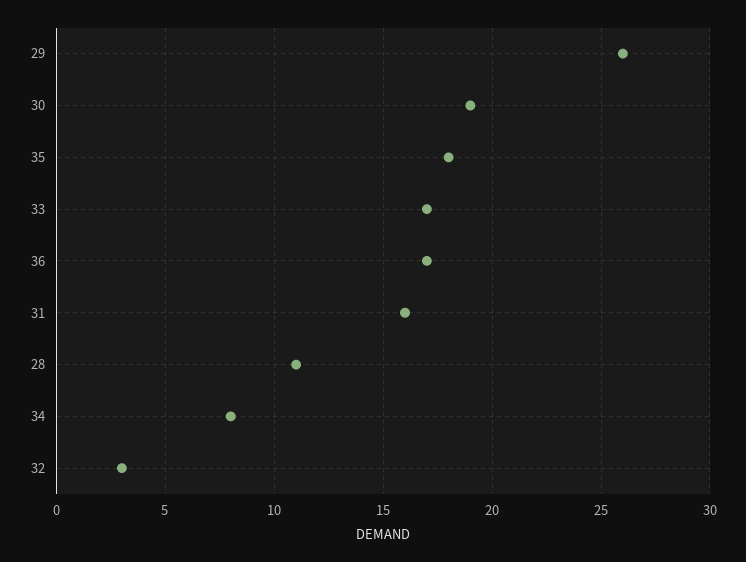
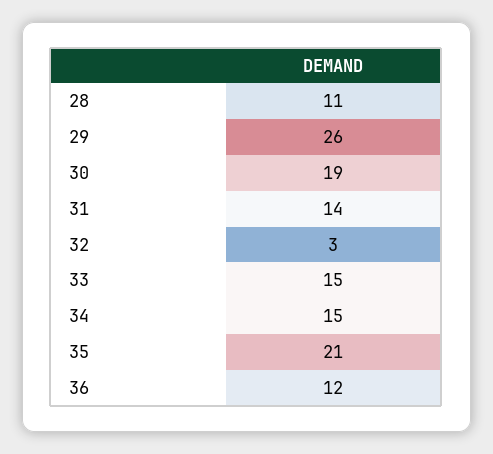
  {
    "29": 26,
    "30": 19,
-   "35": 18,
+   "35": 21,
-   "33": 17,
+   "33": 15,
-   "36": 17,
+   "36": 12,
-   "31": 16,
+   "31": 14,
    "28": 11,
-   "34": 8,
+   "34": 15,
    "32": 3
  }

